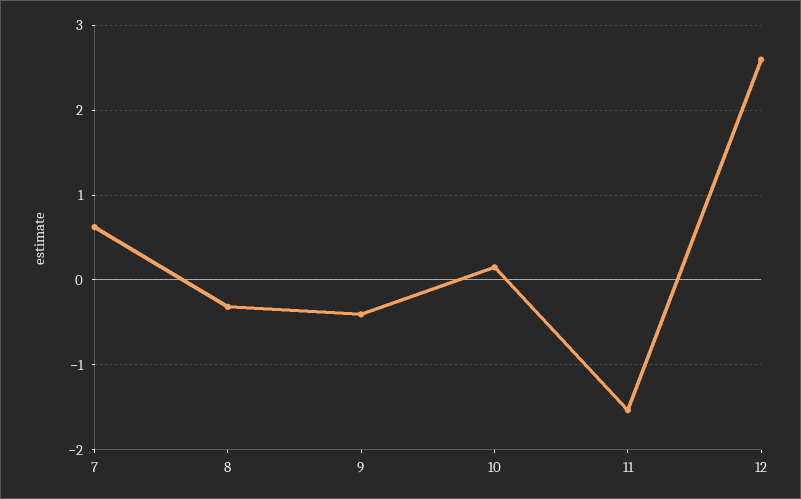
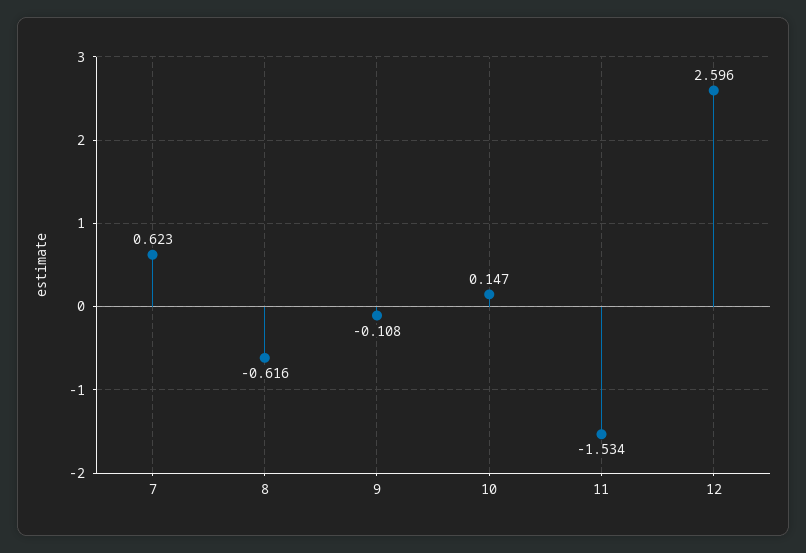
  {
    "7": 0.623,
-   "8": -0.3,
+   "8": -0.616,
-   "9": -0.4,
+   "9": -0.108,
    "10": 0.147,
    "11": -1.534,
    "12": 2.596
  }

